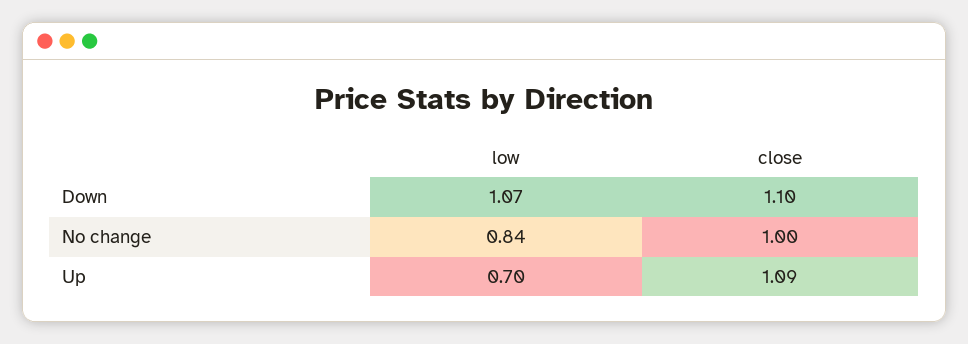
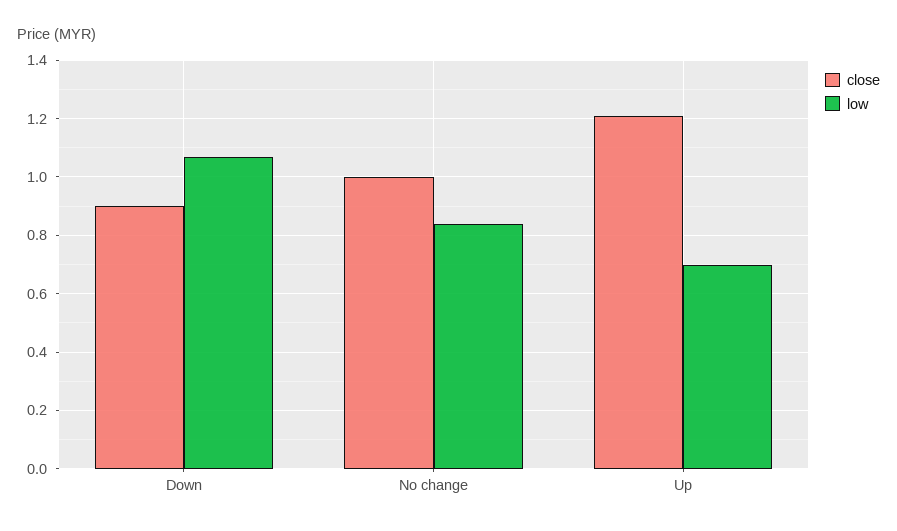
  {
    "low": {
      "Down": 1.07,
      "No change": 0.84,
      "Up": 0.7
    },
    "close": {
-     "Down": 1.1,
+     "Down": 0.9,
      "No change": 1,
-     "Up": 1.09
+     "Up": 1.2
    }
  }

